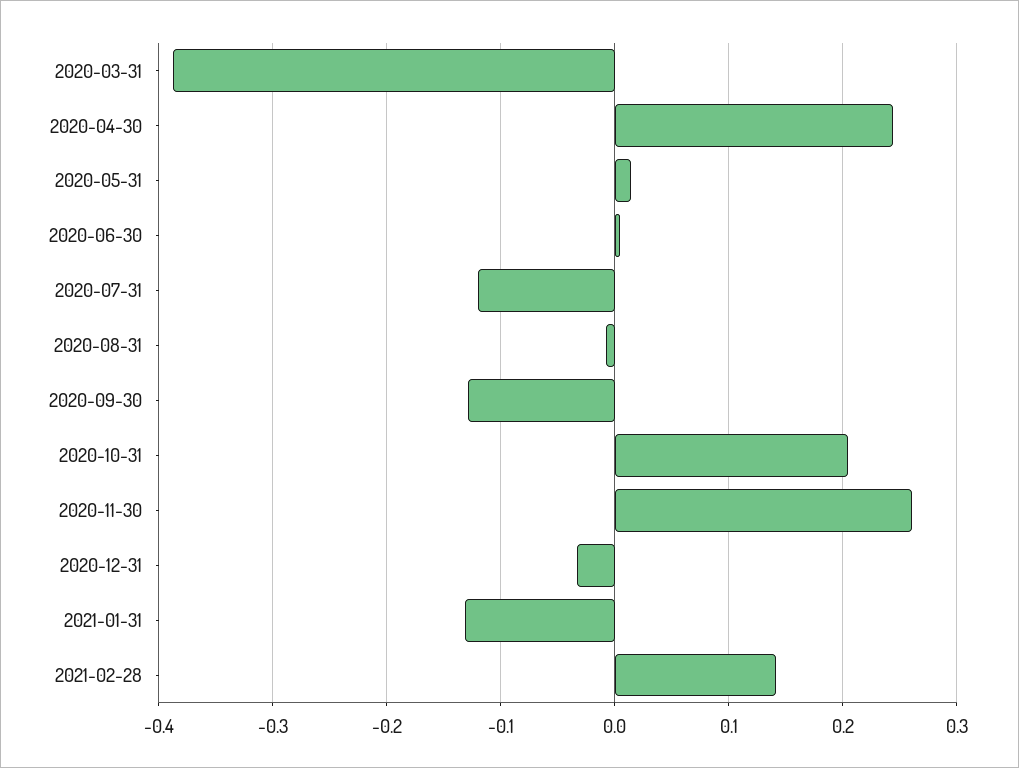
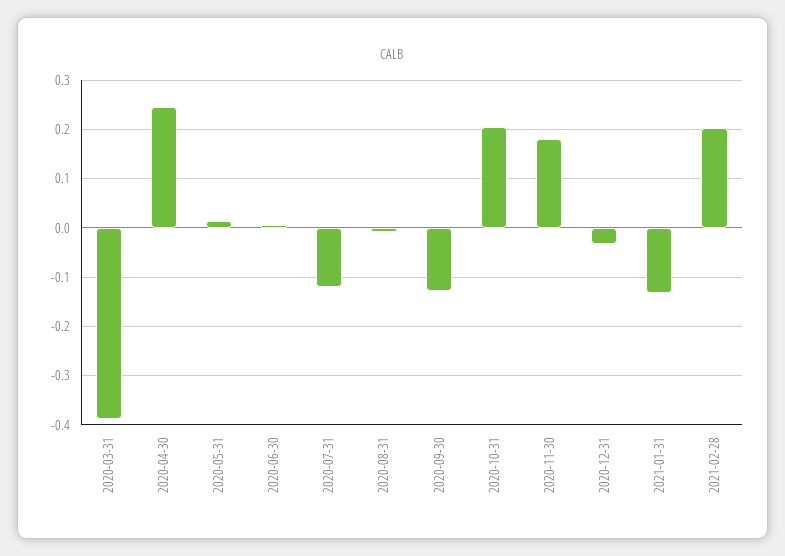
  {
    "2020-03-31": -0.39,
    "2020-04-30": 0.24,
    "2020-05-31": 0.01,
    "2020-06-30": 0,
    "2020-07-31": -0.12,
    "2020-08-31": -0.01,
    "2020-09-30": -0.13,
    "2020-10-31": 0.2,
-   "2020-11-30": 0.26,
+   "2020-11-30": 0.18,
    "2020-12-31": -0.03,
    "2021-01-31": -0.13,
-   "2021-02-28": 0.14
+   "2021-02-28": 0.2
  }

